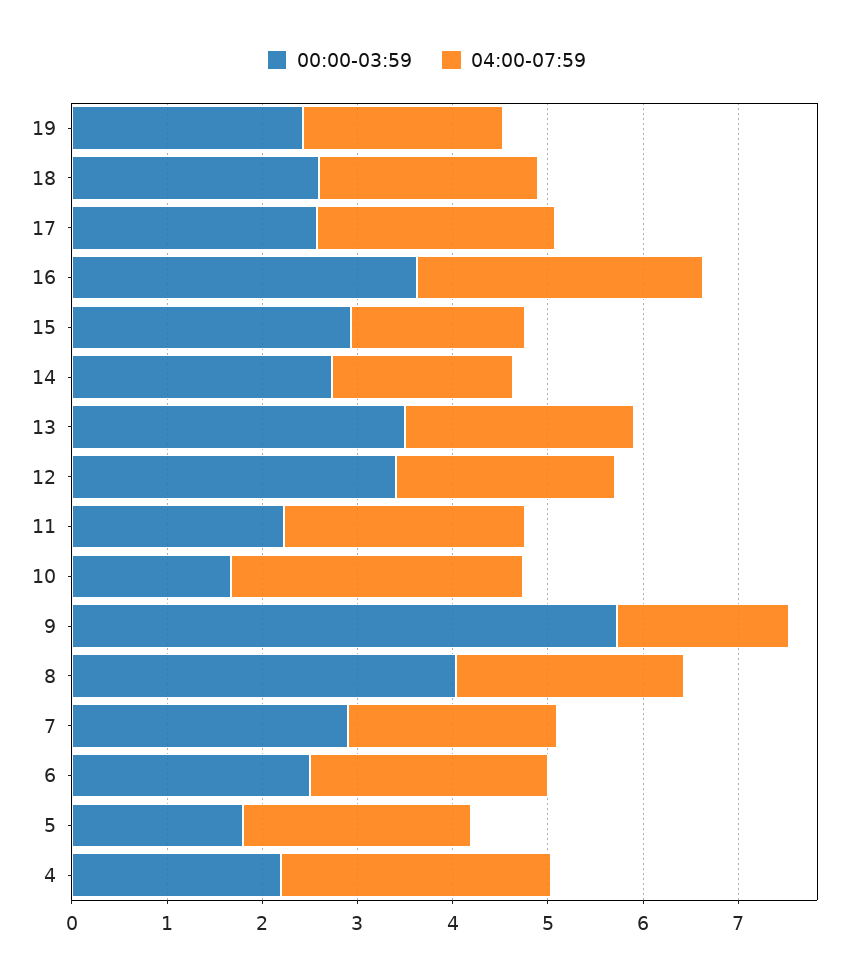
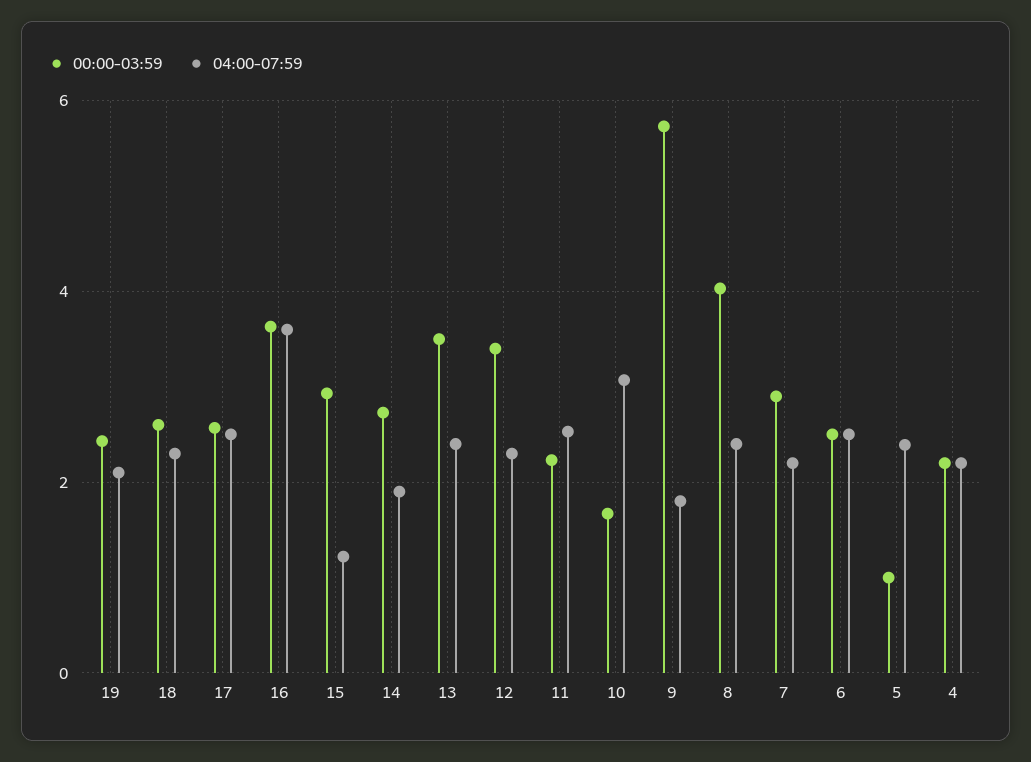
  {
    "00:00-03:59": {
      "19": 2.4,
      "18": 2.6,
      "17": 2.6,
      "16": 3.6,
      "15": 3,
      "14": 2.8,
      "13": 3.6,
      "12": 3.4,
      "11": 2.2,
      "10": 1.6,
      "9": 5.8,
      "8": 4,
      "7": 3,
      "6": 2.6,
-     "5": 1.8,
+     "5": 1,
      "4": 2.2
    },
    "04:00-07:59": {
      "19": 2.2,
      "18": 2.4,
      "17": 2.6,
-     "16": 3,
+     "16": 3.6,
-     "15": 1.8,
+     "15": 1.2,
      "14": 2,
      "13": 2.4,
      "12": 2.4,
      "11": 2.6,
      "10": 3,
      "9": 1.8,
      "8": 2.4,
      "7": 2.2,
      "6": 2.6,
      "5": 2.4,
-     "4": 2.8
+     "4": 2.2
    }
  }

